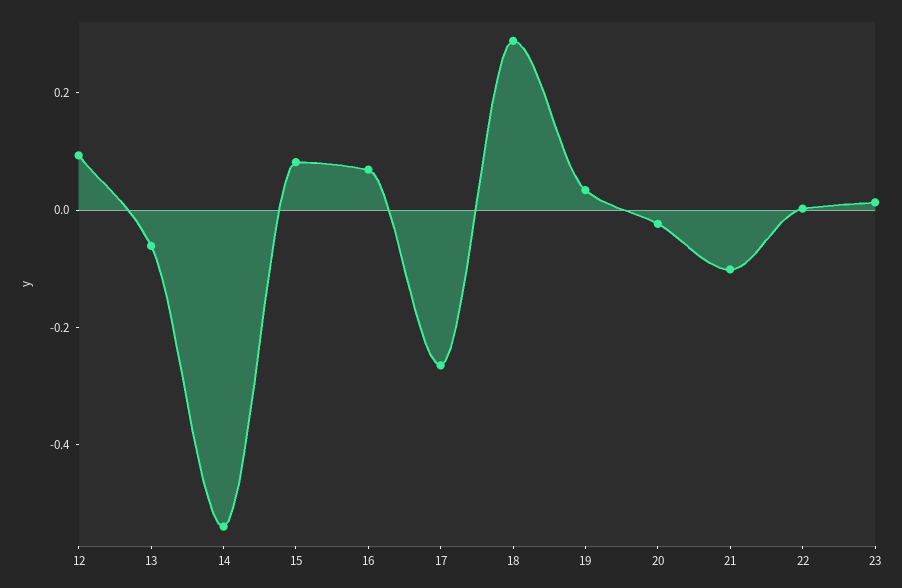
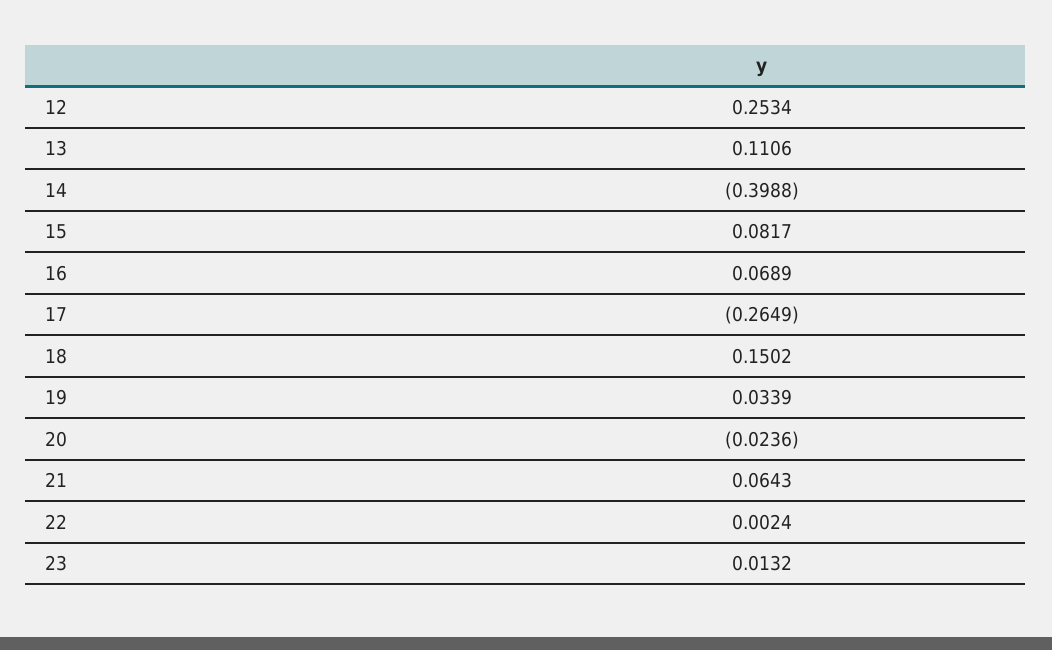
  {
-   "12": 0.1,
+   "12": 0.2534,
-   "13": -0.05,
+   "13": 0.1106,
-   "14": -0.55,
+   "14": -0.3988,
    "15": 0.0817,
    "16": 0.0689,
    "17": -0.2649,
-   "18": 0.3,
+   "18": 0.1502,
    "19": 0.0339,
    "20": -0.0236,
-   "21": -0.1,
+   "21": 0.0643,
    "22": 0.0024,
    "23": 0.0132
  }

